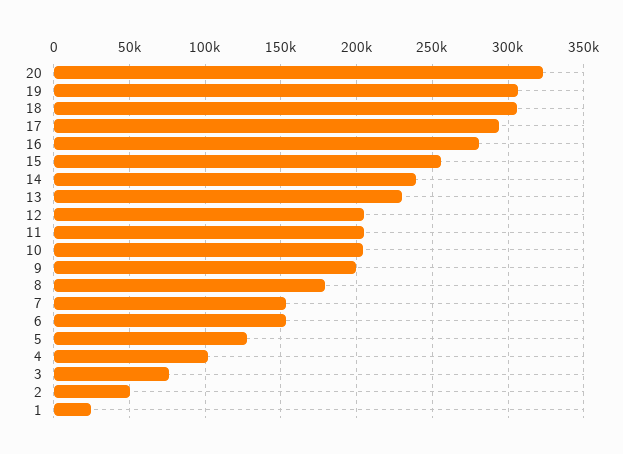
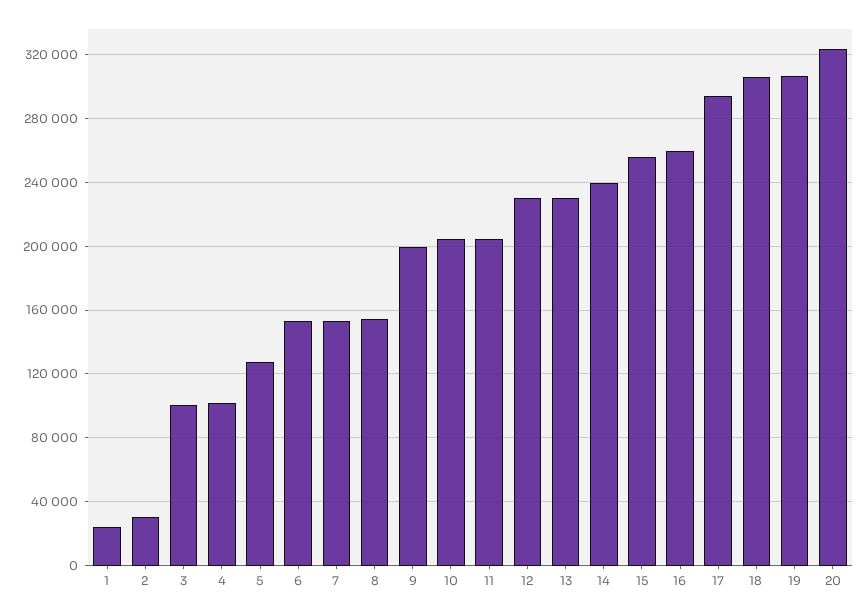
  {
    "20": 325000,
    "19": 305000,
    "18": 305000,
    "17": 295000,
-   "16": 280000,
+   "16": 260000,
    "15": 255000,
    "14": 240000,
    "13": 230000,
-   "12": 205000,
+   "12": 230000,
    "11": 205000,
    "10": 205000,
    "9": 200000,
-   "8": 180000,
+   "8": 155000,
    "7": 155000,
    "6": 155000,
    "5": 125000,
    "4": 100000,
-   "3": 75000,
+   "3": 100000,
-   "2": 50000,
+   "2": 30000,
    "1": 25000
  }

